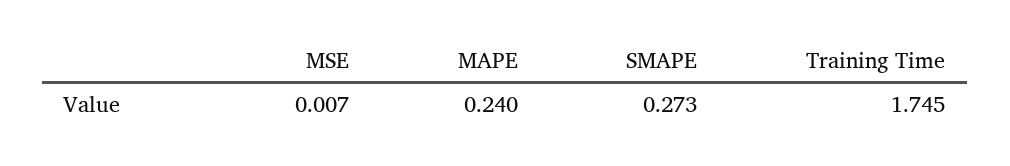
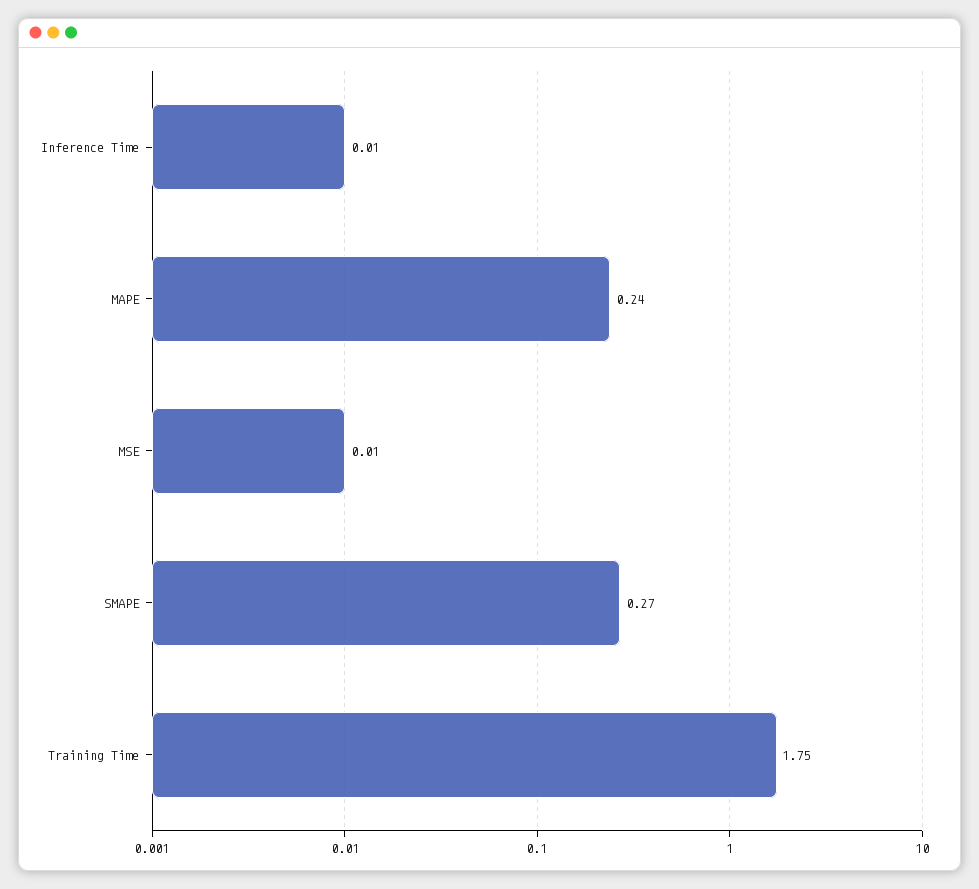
  {
    "MSE": 0.007,
    "MAPE": 0.24,
    "SMAPE": 0.273,
-   "Training Time": 1.745
+   "Training Time": 1.745,
+   "Inference Time": 0.01
  }

